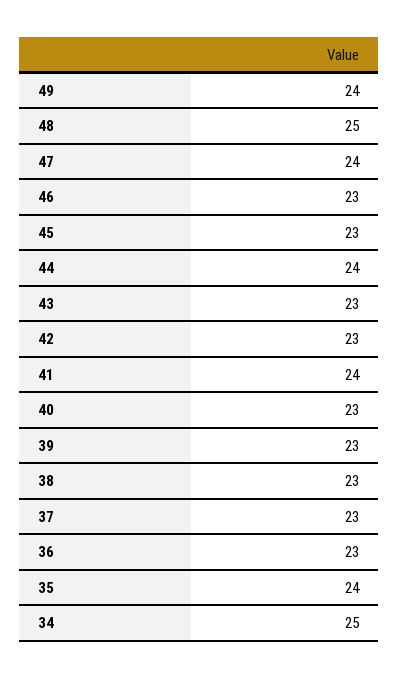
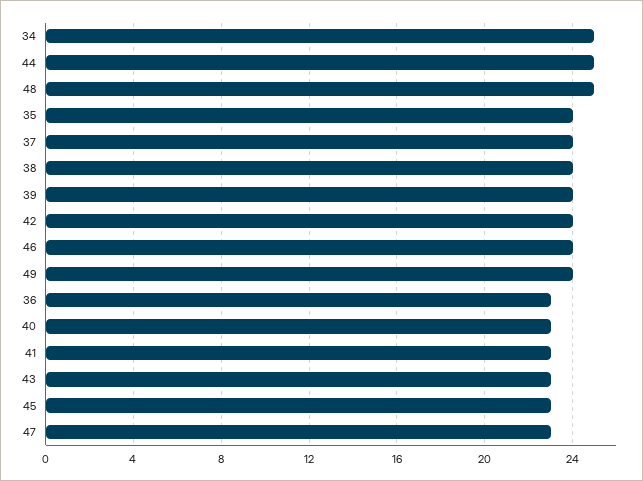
  {
    "49": 24,
    "48": 25,
-   "47": 24,
+   "47": 23,
-   "46": 23,
+   "46": 24,
    "45": 23,
-   "44": 24,
+   "44": 25,
    "43": 23,
-   "42": 23,
+   "42": 24,
-   "41": 24,
+   "41": 23,
    "40": 23,
-   "39": 23,
+   "39": 24,
-   "38": 23,
+   "38": 24,
-   "37": 23,
+   "37": 24,
    "36": 23,
    "35": 24,
    "34": 25
  }

